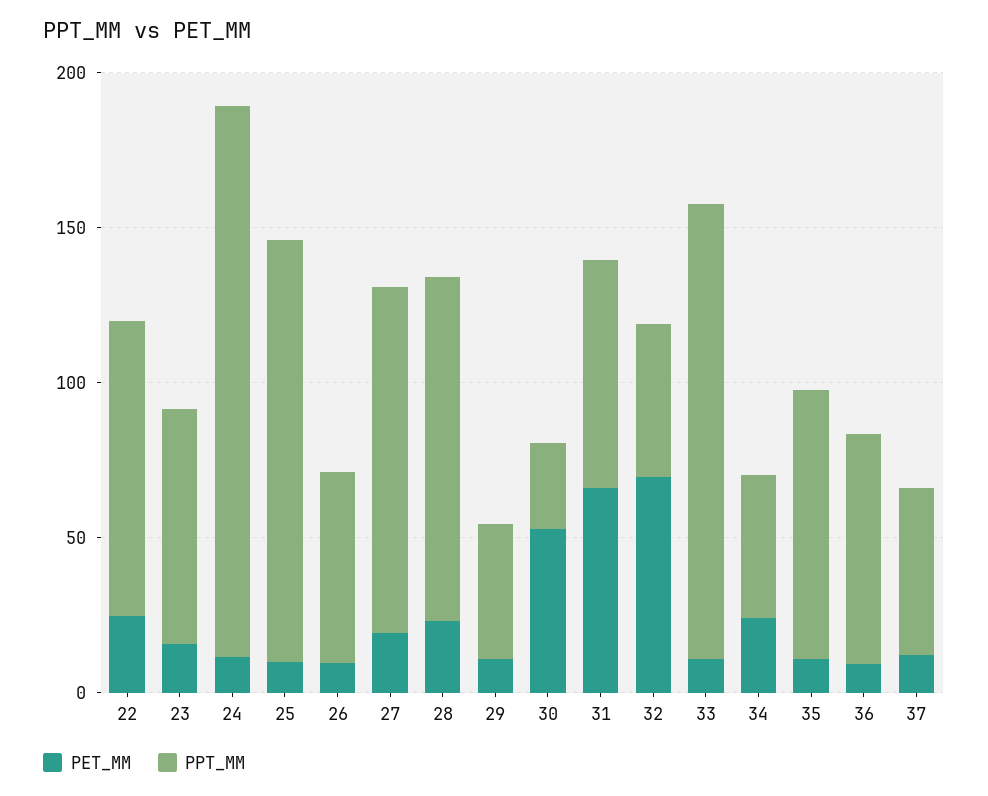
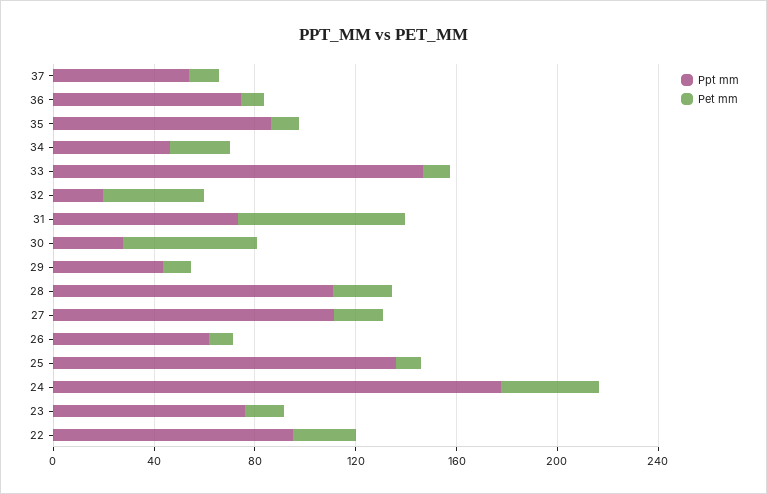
  {
    "PET_MM": {
      "22": 20,
      "23": 20,
-     "24": 10,
+     "24": 40,
      "25": 10,
      "26": 10,
      "27": 20,
      "28": 20,
      "29": 10,
      "30": 50,
      "31": 70,
-     "32": 70,
+     "32": 40,
      "33": 10,
      "34": 20,
      "35": 10,
      "36": 10,
      "37": 10
    },
    "PPT_MM": {
      "22": 100,
      "23": 80,
      "24": 180,
      "25": 140,
      "26": 60,
      "27": 110,
      "28": 110,
      "29": 40,
      "30": 30,
      "31": 70,
-     "32": 50,
+     "32": 20,
      "33": 150,
      "34": 50,
      "35": 90,
      "36": 70,
      "37": 50
    }
  }

